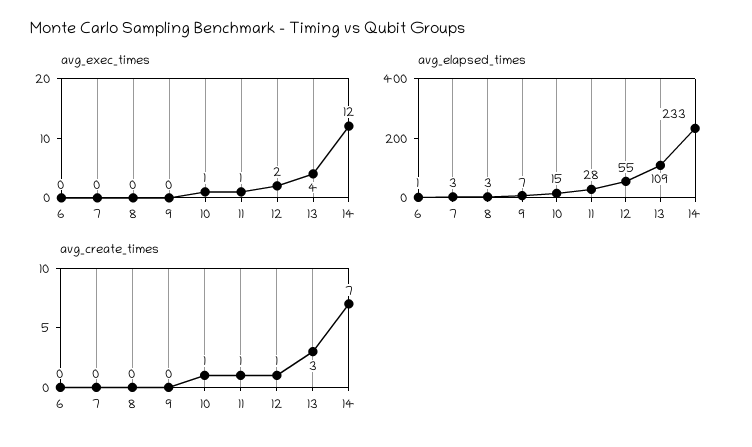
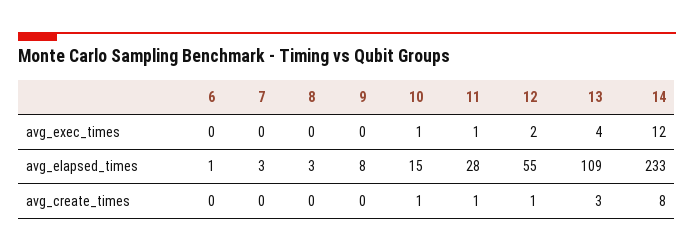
  {
    "avg_exec_times": {
      "6": 0,
      "7": 0,
      "8": 0,
      "9": 0,
      "10": 1,
      "11": 1,
      "12": 2,
      "13": 4,
      "14": 12
    },
    "avg_elapsed_times": {
      "6": 1,
      "7": 3,
      "8": 3,
-     "9": 7,
+     "9": 8,
      "10": 15,
      "11": 28,
      "12": 55,
      "13": 109,
      "14": 233
    },
    "avg_create_times": {
      "6": 0,
      "7": 0,
      "8": 0,
      "9": 0,
      "10": 1,
      "11": 1,
      "12": 1,
      "13": 3,
-     "14": 7
+     "14": 8
    }
  }

